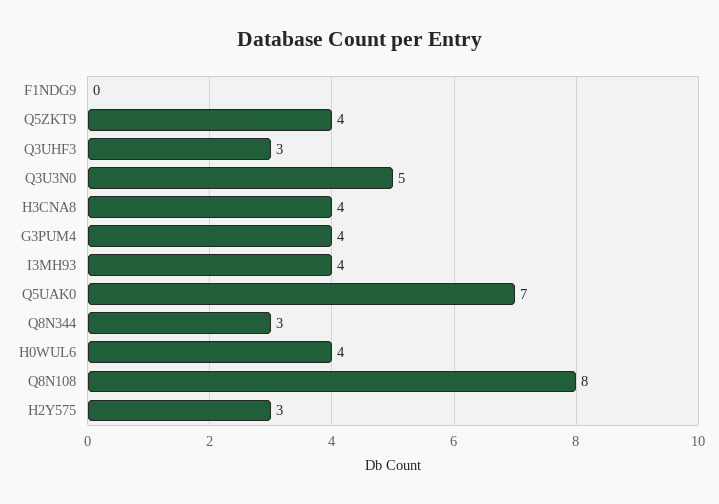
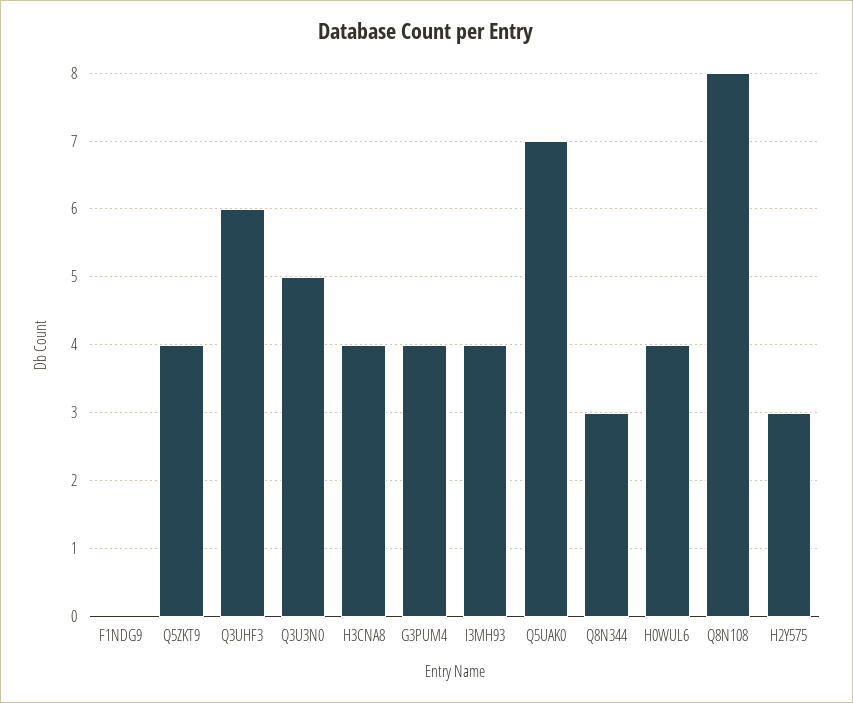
  {
    "F1NDG9": 0,
    "Q5ZKT9": 4,
-   "Q3UHF3": 3,
+   "Q3UHF3": 6,
    "Q3U3N0": 5,
    "H3CNA8": 4,
    "G3PUM4": 4,
    "I3MH93": 4,
    "Q5UAK0": 7,
    "Q8N344": 3,
    "H0WUL6": 4,
    "Q8N108": 8,
    "H2Y575": 3
  }

